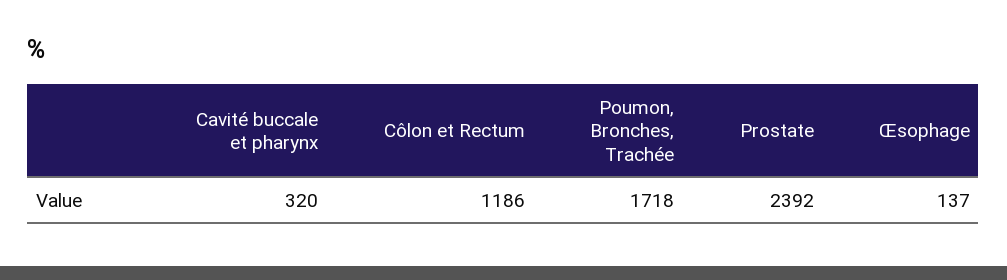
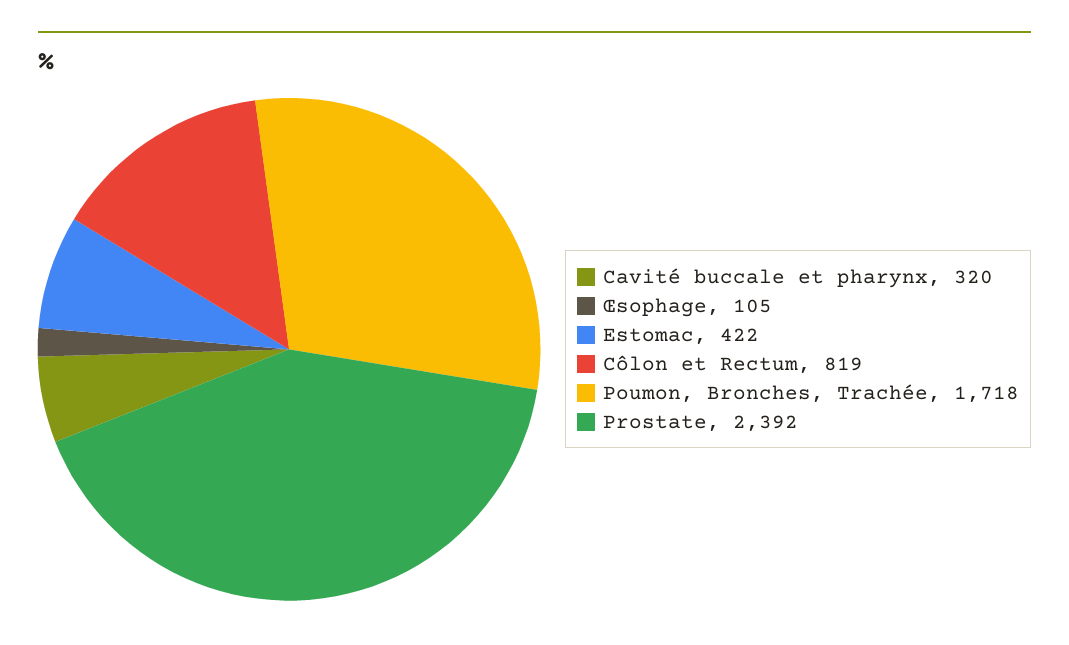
  {
    "Cavité buccale et pharynx": 320,
-   "Côlon et Rectum": 1186,
+   "Côlon et Rectum": 819,
    "Poumon, Bronches, Trachée": 1718,
    "Prostate": 2392,
-   "Œsophage": 137
+   "Œsophage": 105,
+   "Estomac": 422
  }

